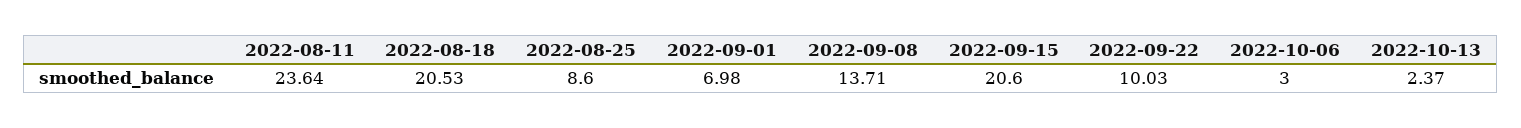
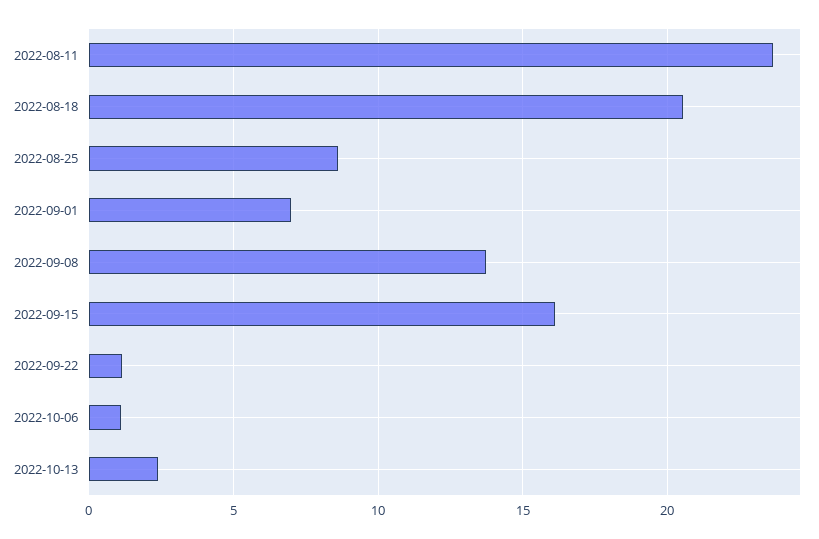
  {
    "2022-08-11": 23.64,
    "2022-08-18": 20.53,
    "2022-08-25": 8.6,
    "2022-09-01": 6.98,
    "2022-09-08": 13.71,
-   "2022-09-15": 20.6,
+   "2022-09-15": 16,
-   "2022-09-22": 10.03,
+   "2022-09-22": 1,
-   "2022-10-06": 3,
+   "2022-10-06": 1,
    "2022-10-13": 2.37
  }

